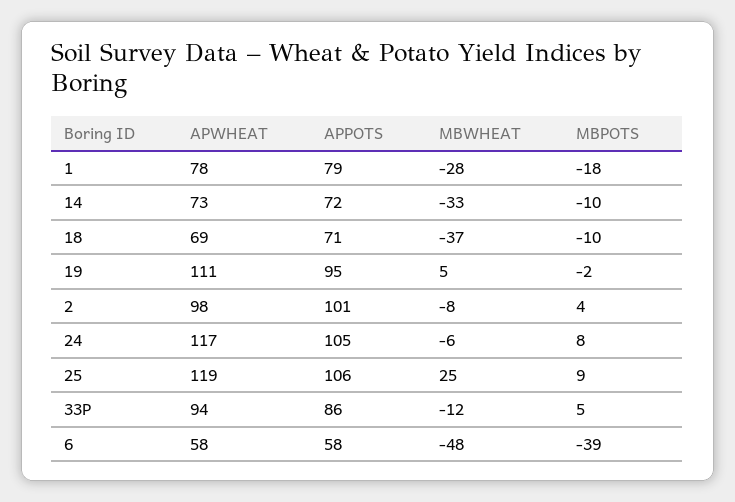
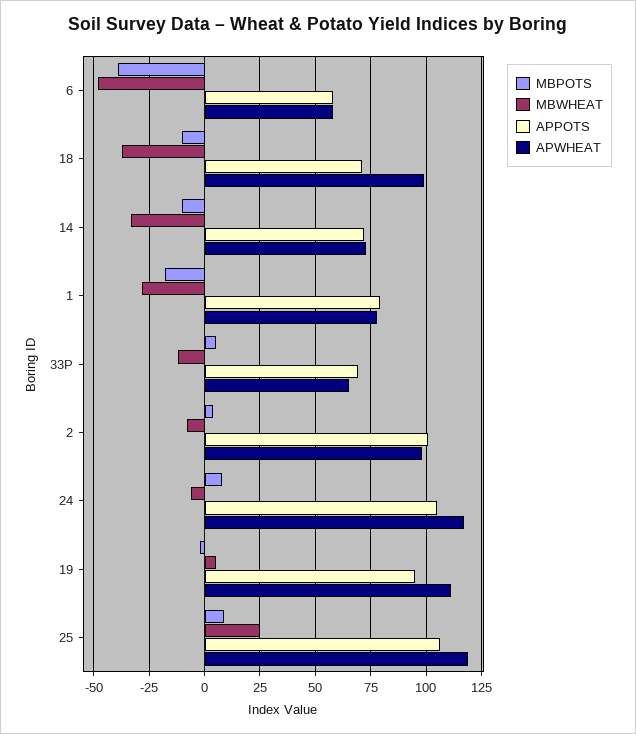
  {
    "APWHEAT": {
      "1": 78,
      "14": 73,
-     "18": 69,
+     "18": 100,
      "19": 111,
      "2": 98,
      "24": 117,
      "25": 119,
-     "33P": 94,
+     "33P": 65,
      "6": 58
    },
    "APPOTS": {
      "1": 79,
      "14": 72,
      "18": 71,
      "19": 95,
      "2": 101,
      "24": 105,
      "25": 106,
-     "33P": 86,
+     "33P": 70,
      "6": 58
    },
    "MBWHEAT": {
      "1": -28,
      "14": -33,
      "18": -37,
      "19": 5,
      "2": -8,
      "24": -6,
      "25": 25,
      "33P": -12,
      "6": -48
    },
    "MBPOTS": {
      "1": -18,
      "14": -10,
      "18": -10,
      "19": -2,
      "2": 4,
      "24": 8,
      "25": 9,
      "33P": 5,
      "6": -39
    }
  }

